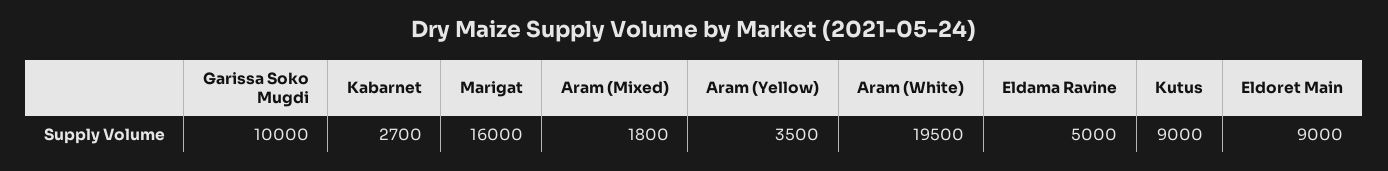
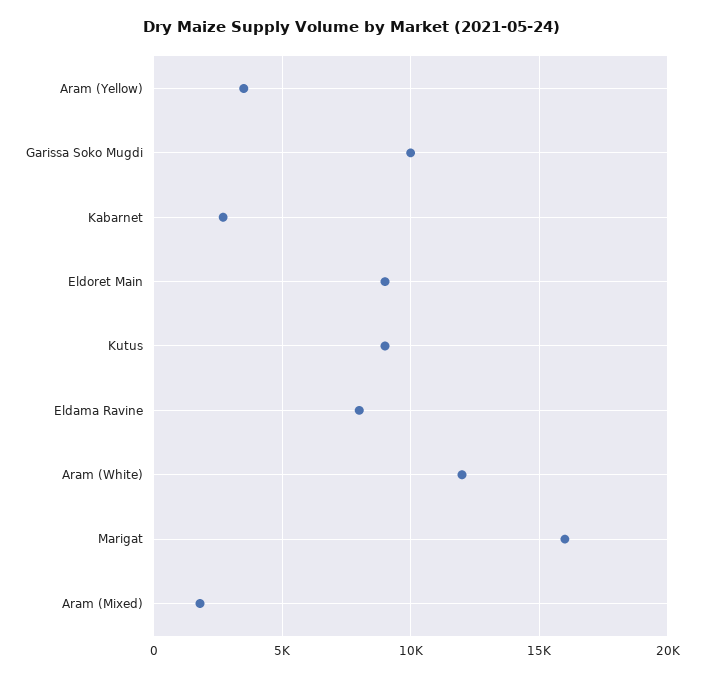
  {
    "Garissa Soko Mugdi": 10000,
    "Kabarnet": 2700,
    "Marigat": 16000,
    "Aram (Mixed)": 1800,
    "Aram (Yellow)": 3500,
-   "Aram (White)": 19500,
+   "Aram (White)": 12000,
-   "Eldama Ravine": 5000,
+   "Eldama Ravine": 8000,
    "Kutus": 9000,
    "Eldoret Main": 9000
  }

